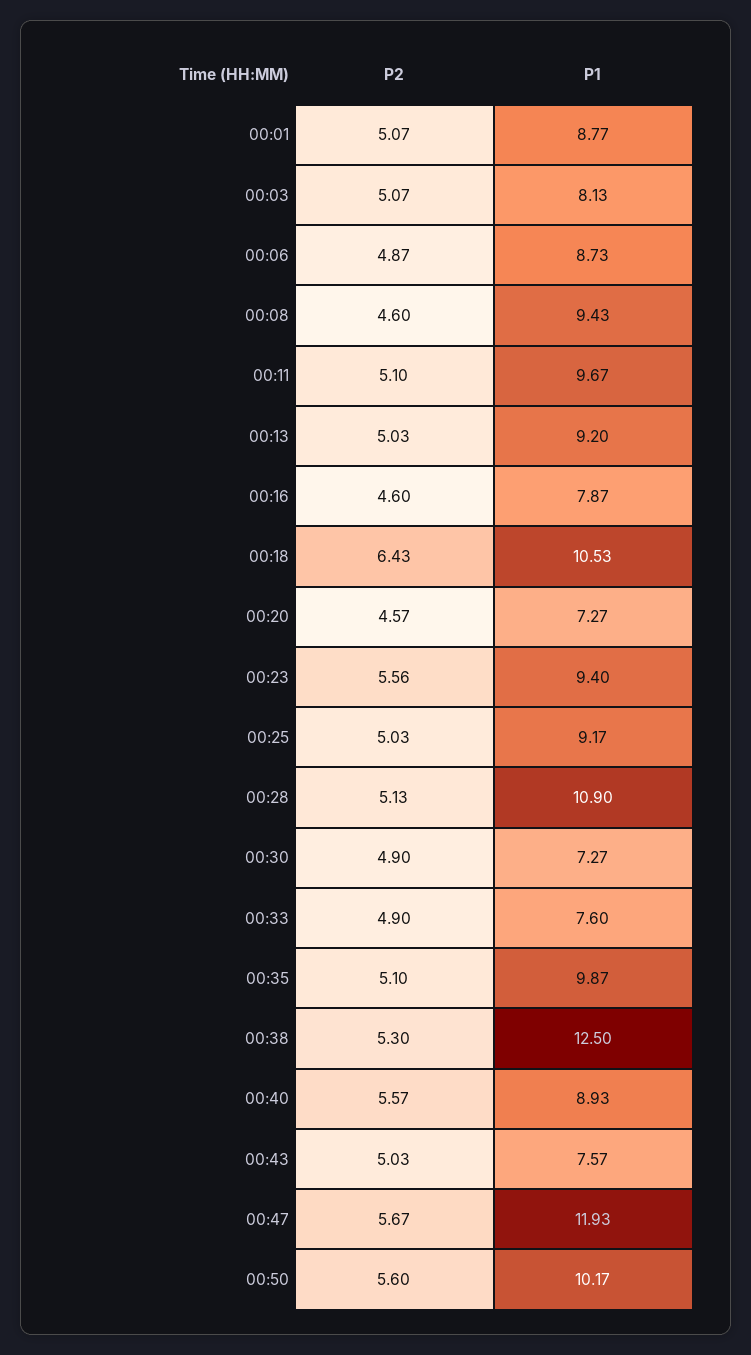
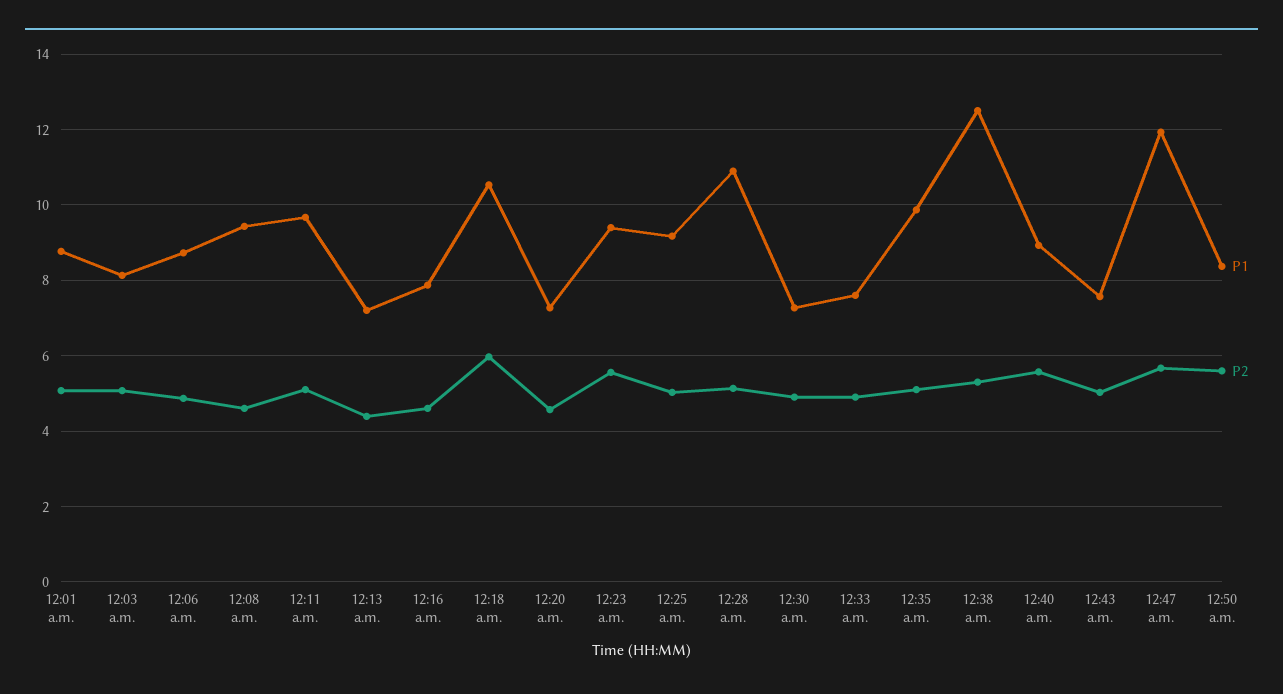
  {
    "P2": {
      "00:01": 5.07,
      "00:03": 5.07,
      "00:06": 4.87,
      "00:08": 4.6,
      "00:11": 5.1,
-     "00:13": 5.03,
+     "00:13": 4.4,
      "00:16": 4.6,
-     "00:18": 6.43,
+     "00:18": 6,
      "00:20": 4.57,
      "00:23": 5.56,
      "00:25": 5.03,
      "00:28": 5.13,
      "00:30": 4.9,
      "00:33": 4.9,
      "00:35": 5.1,
      "00:38": 5.3,
      "00:40": 5.57,
      "00:43": 5.03,
      "00:47": 5.67,
      "00:50": 5.6
    },
    "P1": {
      "00:01": 8.77,
      "00:03": 8.13,
      "00:06": 8.73,
      "00:08": 9.43,
      "00:11": 9.67,
-     "00:13": 9.2,
+     "00:13": 7.2,
      "00:16": 7.87,
      "00:18": 10.53,
      "00:20": 7.27,
      "00:23": 9.4,
      "00:25": 9.17,
      "00:28": 10.9,
      "00:30": 7.27,
      "00:33": 7.6,
      "00:35": 9.87,
      "00:38": 12.5,
      "00:40": 8.93,
      "00:43": 7.57,
      "00:47": 11.93,
-     "00:50": 10.17
+     "00:50": 8.4
    }
  }

